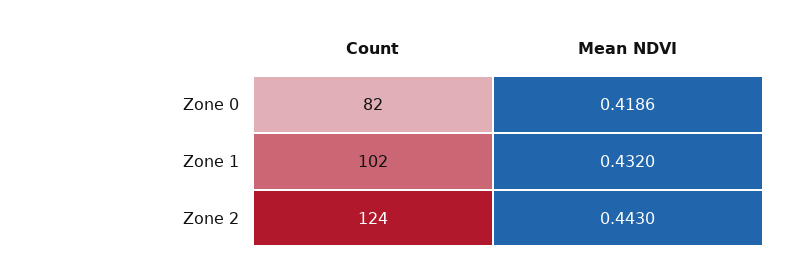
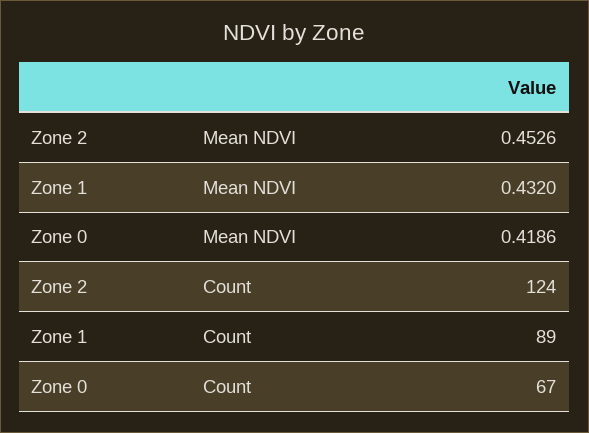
  {
    "Count": {
-     "Zone 0": 82,
+     "Zone 0": 67,
-     "Zone 1": 102,
+     "Zone 1": 89,
      "Zone 2": 124
    },
    "Mean NDVI": {
      "Zone 0": 0.4186,
      "Zone 1": 0.432,
-     "Zone 2": 0.443
+     "Zone 2": 0.4526
    }
  }

